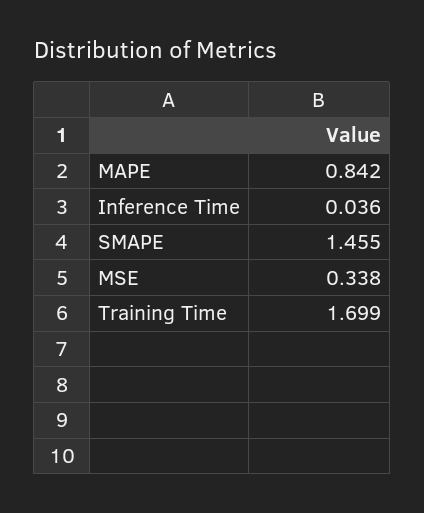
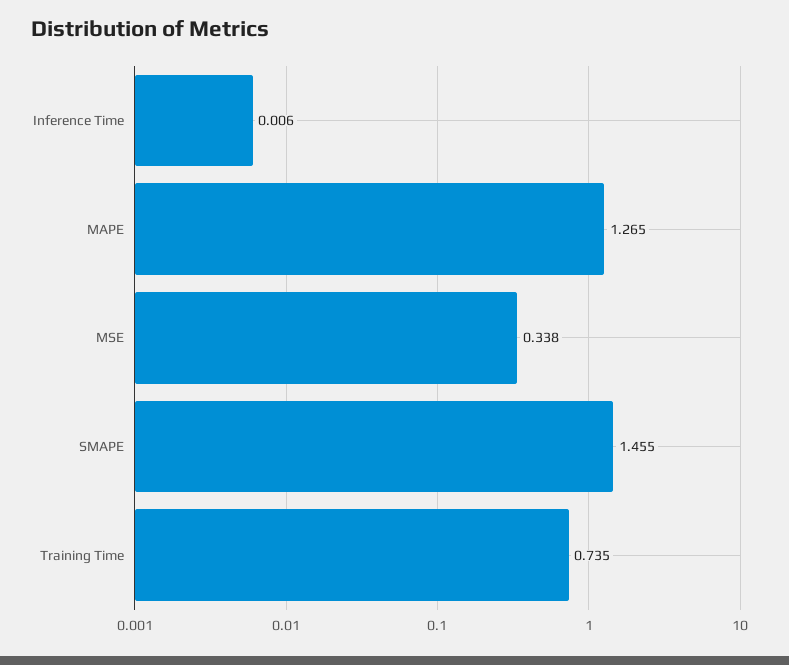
  {
-   "MAPE": 0.842,
+   "MAPE": 1.265,
-   "Inference Time": 0.036,
+   "Inference Time": 0.006,
    "SMAPE": 1.455,
    "MSE": 0.338,
-   "Training Time": 1.699
+   "Training Time": 0.735
  }

